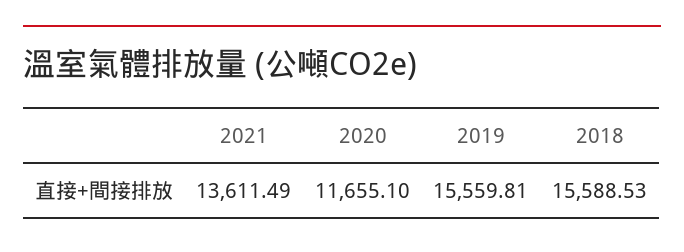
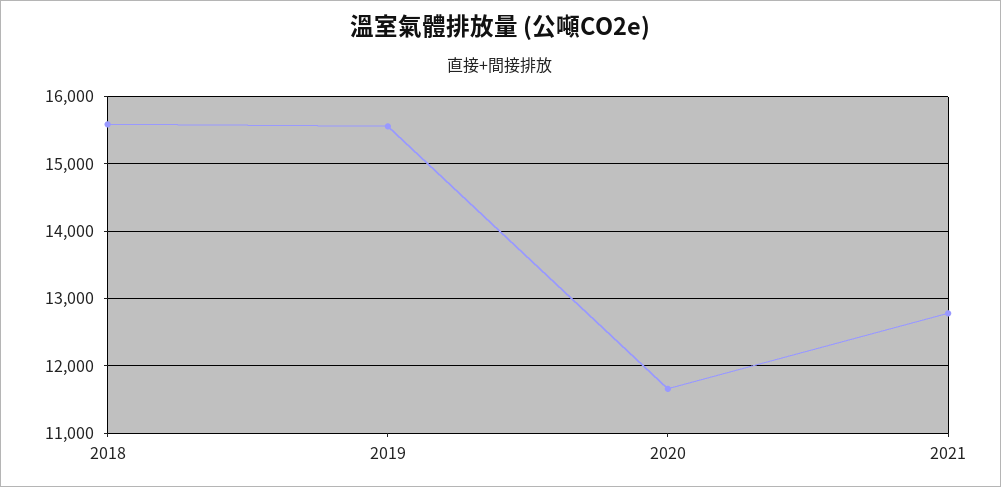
  {
-   "2021": 13611.49,
+   "2021": 12800,
    "2020": 11655.1,
    "2019": 15559.81,
    "2018": 15588.53
  }

